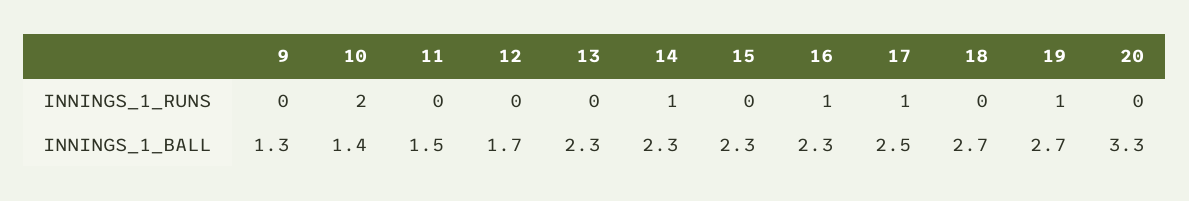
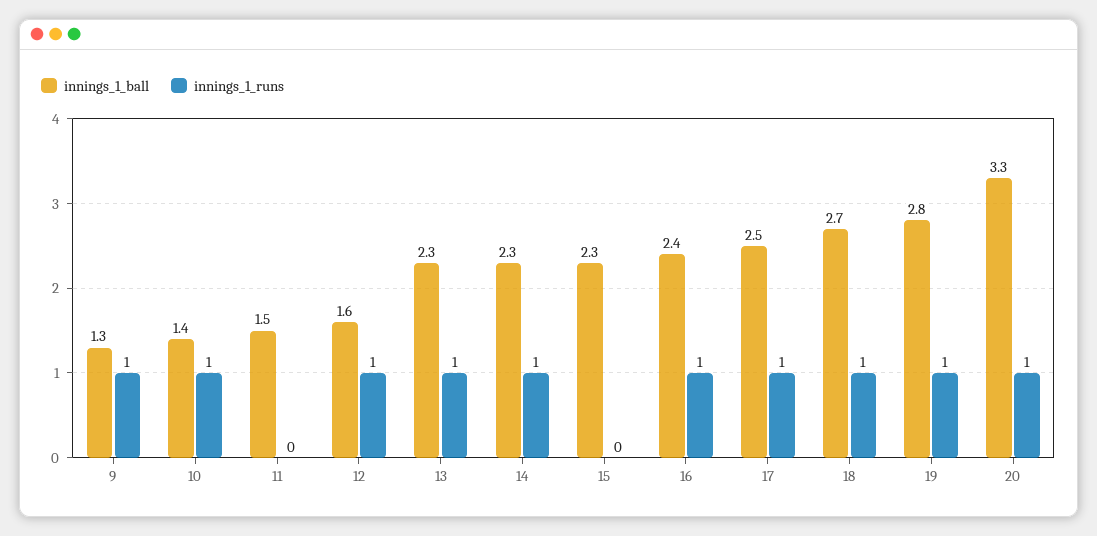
  {
    "INNINGS_1_RUNS": {
-     "9": 0,
+     "9": 1,
-     "10": 2,
+     "10": 1,
      "11": 0,
-     "12": 0,
+     "12": 1,
-     "13": 0,
+     "13": 1,
      "14": 1,
      "15": 0,
      "16": 1,
      "17": 1,
-     "18": 0,
+     "18": 1,
      "19": 1,
-     "20": 0
+     "20": 1
    },
    "INNINGS_1_BALL": {
      "9": 1.3,
      "10": 1.4,
      "11": 1.5,
-     "12": 1.7,
+     "12": 1.6,
      "13": 2.3,
      "14": 2.3,
      "15": 2.3,
-     "16": 2.3,
+     "16": 2.4,
      "17": 2.5,
      "18": 2.7,
-     "19": 2.7,
+     "19": 2.8,
      "20": 3.3
    }
  }

